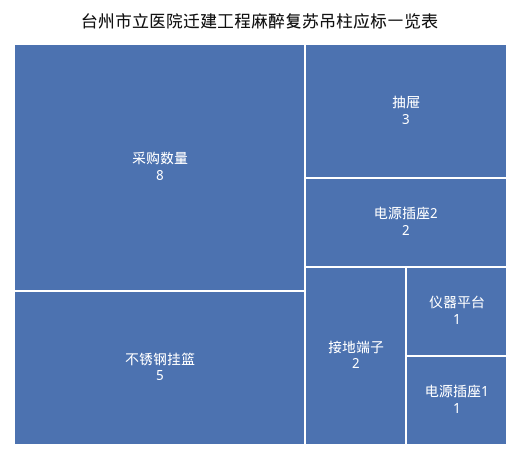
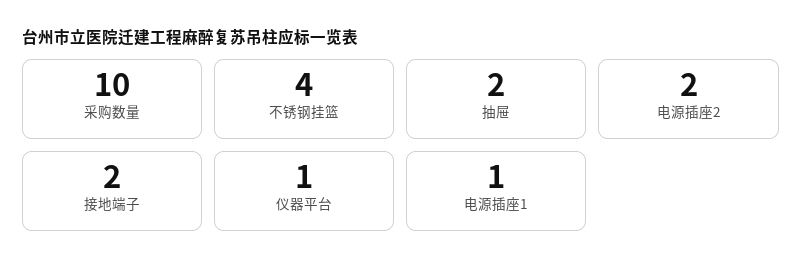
  {
-   "采购数量": 8,
+   "采购数量": 10,
-   "不锈钢挂篮": 5,
+   "不锈钢挂篮": 4,
-   "抽屉": 3,
+   "抽屉": 2,
    "电源插座2": 2,
    "接地端子": 2,
    "仪器平台": 1,
    "电源插座1": 1
  }

